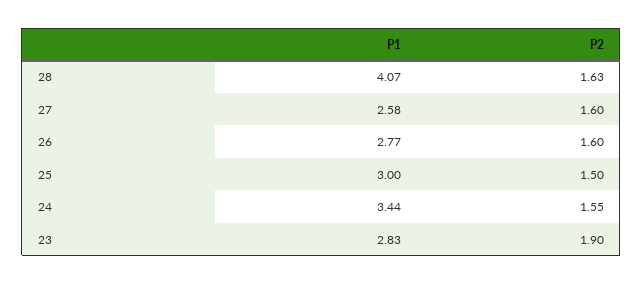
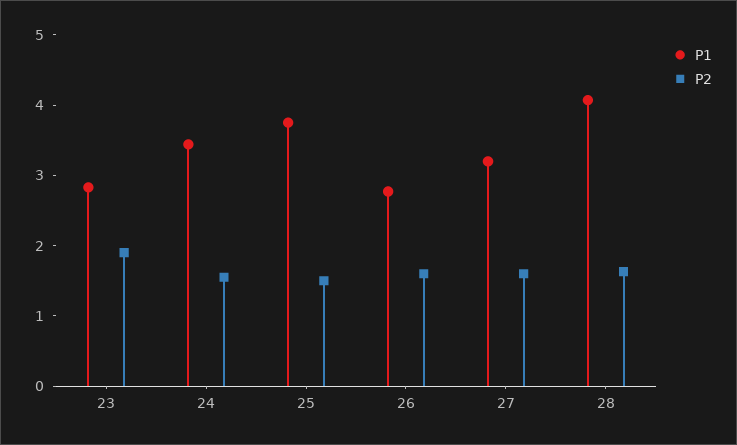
  {
    "P1": {
      "28": 4.07,
-     "27": 2.58,
+     "27": 3.2,
      "26": 2.77,
-     "25": 3,
+     "25": 3.8,
      "24": 3.44,
      "23": 2.83
    },
    "P2": {
      "28": 1.63,
      "27": 1.6,
      "26": 1.6,
      "25": 1.5,
      "24": 1.55,
      "23": 1.9
    }
  }

